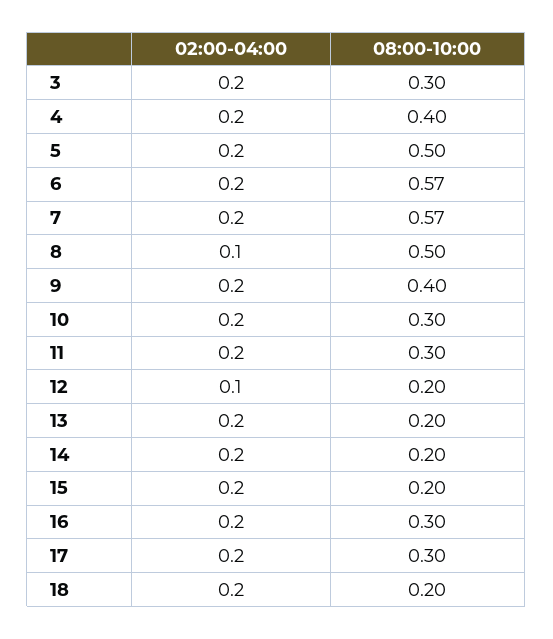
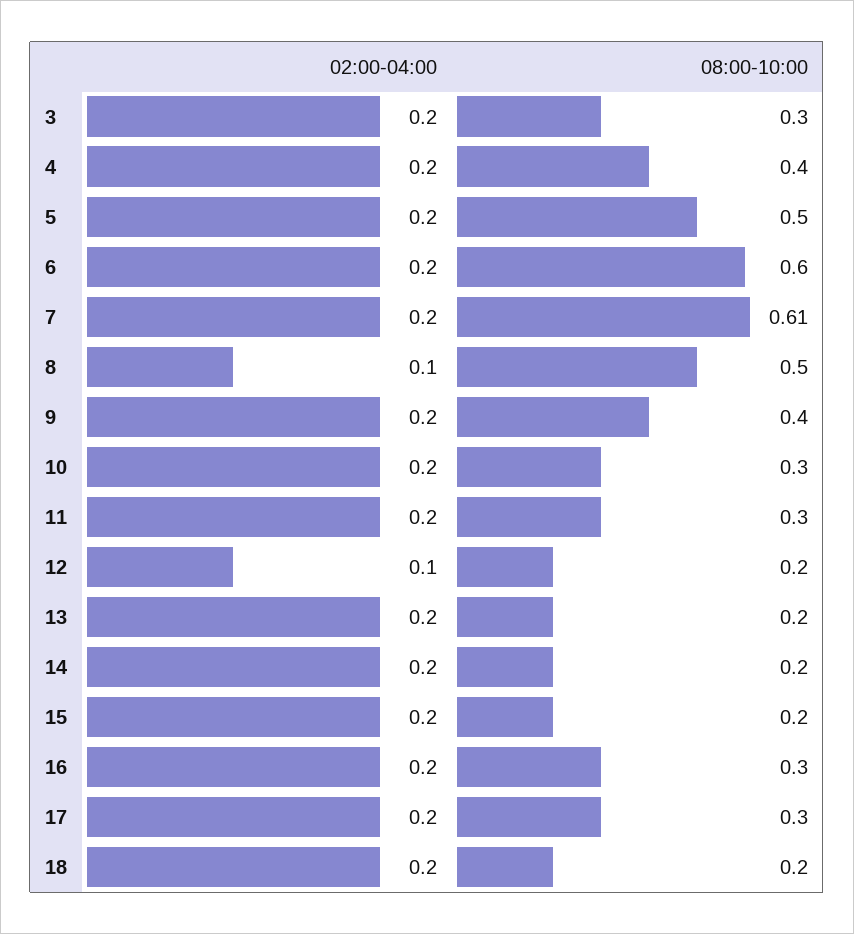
  {
    "02:00-04:00": {
      "3": 0.2,
      "4": 0.2,
      "5": 0.2,
      "6": 0.2,
      "7": 0.2,
      "8": 0.1,
      "9": 0.2,
      "10": 0.2,
      "11": 0.2,
      "12": 0.1,
      "13": 0.2,
      "14": 0.2,
      "15": 0.2,
      "16": 0.2,
      "17": 0.2,
      "18": 0.2
    },
    "08:00-10:00": {
      "3": 0.3,
      "4": 0.4,
      "5": 0.5,
-     "6": 0.57,
+     "6": 0.6,
-     "7": 0.57,
+     "7": 0.61,
      "8": 0.5,
      "9": 0.4,
      "10": 0.3,
      "11": 0.3,
      "12": 0.2,
      "13": 0.2,
      "14": 0.2,
      "15": 0.2,
      "16": 0.3,
      "17": 0.3,
      "18": 0.2
    }
  }

